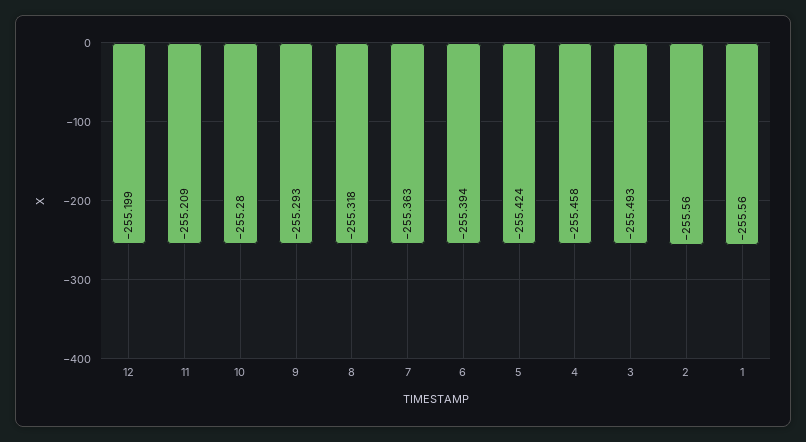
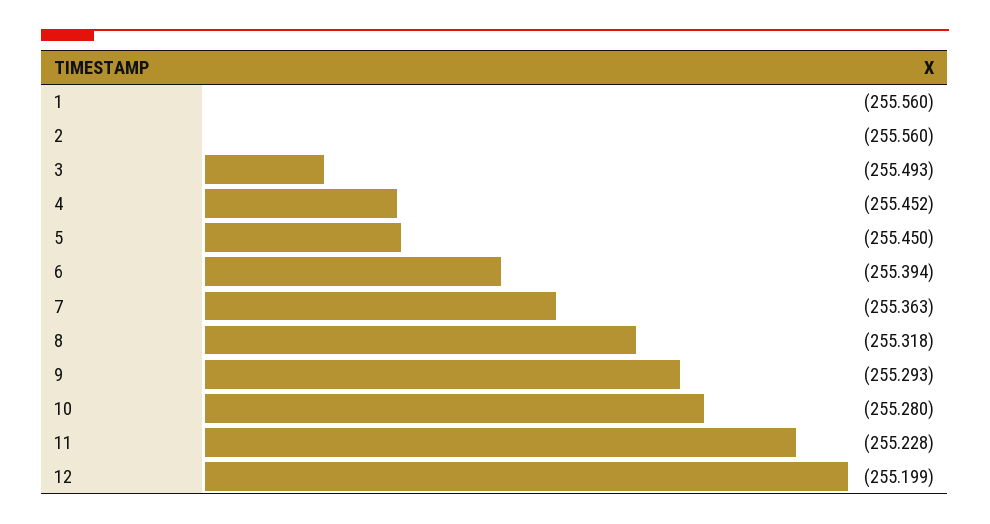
  {
    "12": -255.199,
-   "11": -255.209,
+   "11": -255.228,
    "10": -255.28,
    "9": -255.293,
    "8": -255.318,
    "7": -255.363,
    "6": -255.394,
-   "5": -255.424,
+   "5": -255.45,
-   "4": -255.458,
+   "4": -255.452,
    "3": -255.493,
    "2": -255.56,
    "1": -255.56
  }

